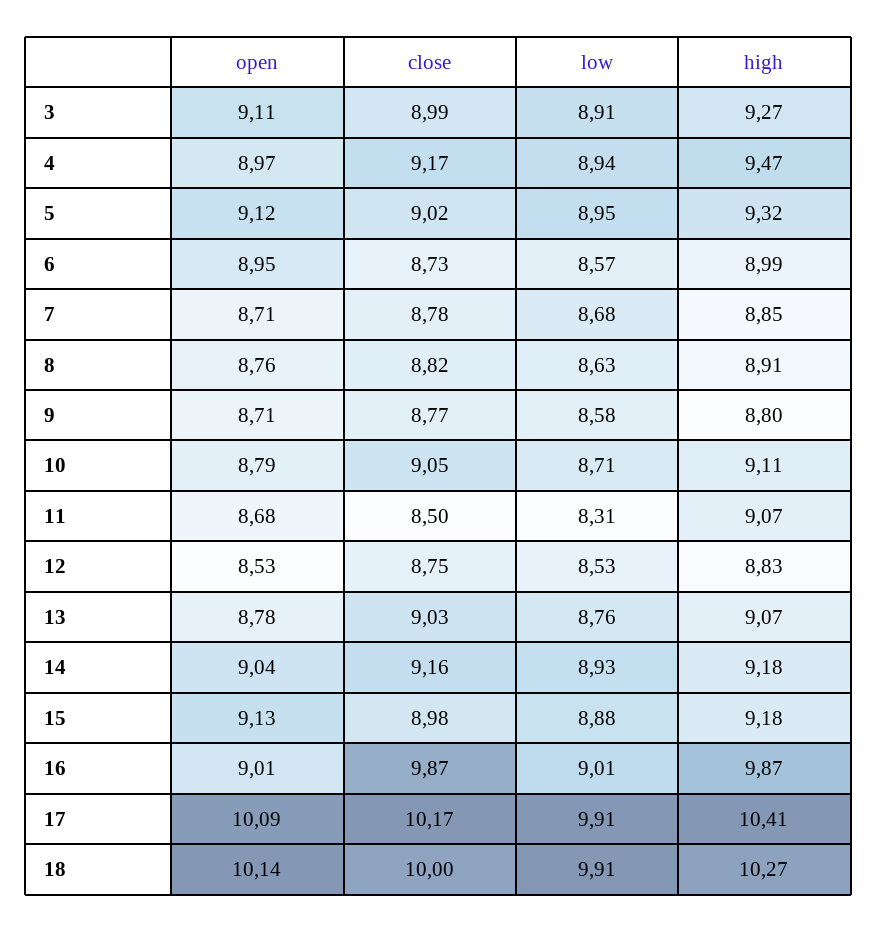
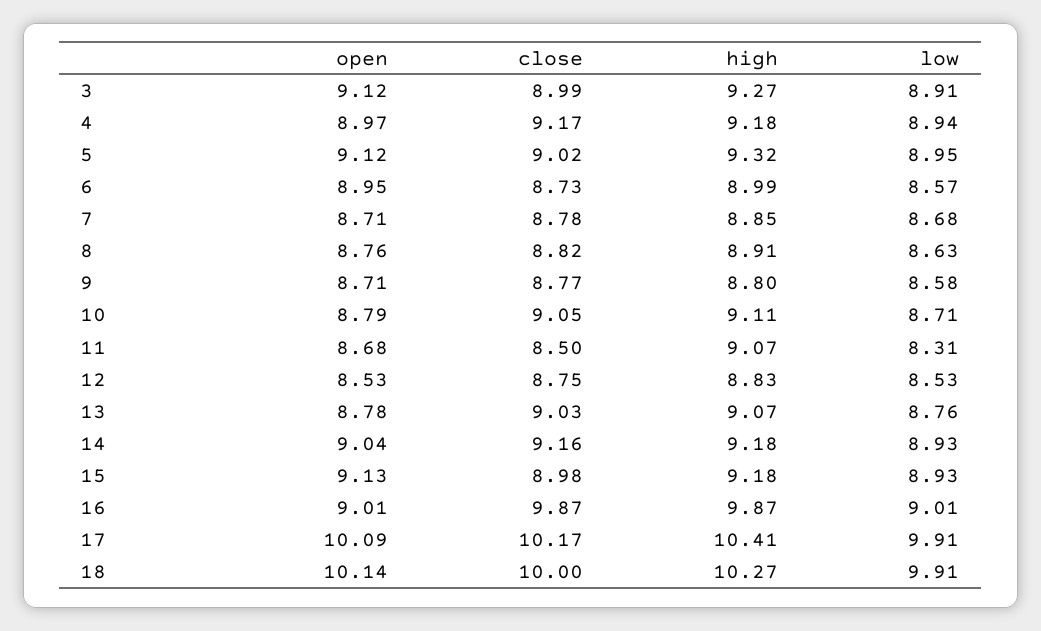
  {
    "open": {
-     "3": 9.11,
+     "3": 9.12,
      "4": 8.97,
      "5": 9.12,
      "6": 8.95,
      "7": 8.71,
      "8": 8.76,
      "9": 8.71,
      "10": 8.79,
      "11": 8.68,
      "12": 8.53,
      "13": 8.78,
      "14": 9.04,
      "15": 9.13,
      "16": 9.01,
      "17": 10.09,
      "18": 10.14
    },
    "close": {
      "3": 8.99,
      "4": 9.17,
      "5": 9.02,
      "6": 8.73,
      "7": 8.78,
      "8": 8.82,
      "9": 8.77,
      "10": 9.05,
      "11": 8.5,
      "12": 8.75,
      "13": 9.03,
      "14": 9.16,
      "15": 8.98,
      "16": 9.87,
      "17": 10.17,
      "18": 10
    },
    "low": {
      "3": 8.91,
      "4": 8.94,
      "5": 8.95,
      "6": 8.57,
      "7": 8.68,
      "8": 8.63,
      "9": 8.58,
      "10": 8.71,
      "11": 8.31,
      "12": 8.53,
      "13": 8.76,
      "14": 8.93,
-     "15": 8.88,
+     "15": 8.93,
      "16": 9.01,
      "17": 9.91,
      "18": 9.91
    },
    "high": {
      "3": 9.27,
-     "4": 9.47,
+     "4": 9.18,
      "5": 9.32,
      "6": 8.99,
      "7": 8.85,
      "8": 8.91,
      "9": 8.8,
      "10": 9.11,
      "11": 9.07,
      "12": 8.83,
      "13": 9.07,
      "14": 9.18,
      "15": 9.18,
      "16": 9.87,
      "17": 10.41,
      "18": 10.27
    }
  }

